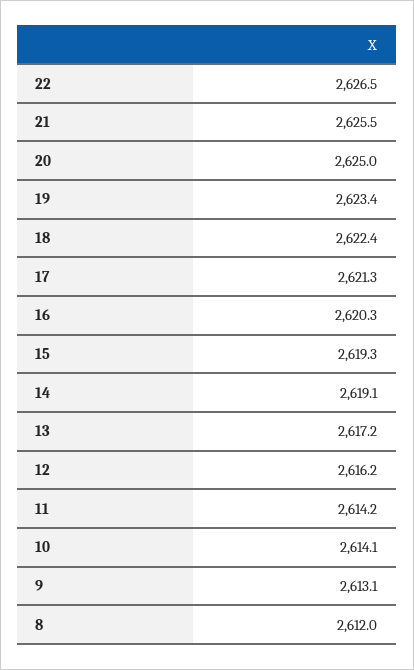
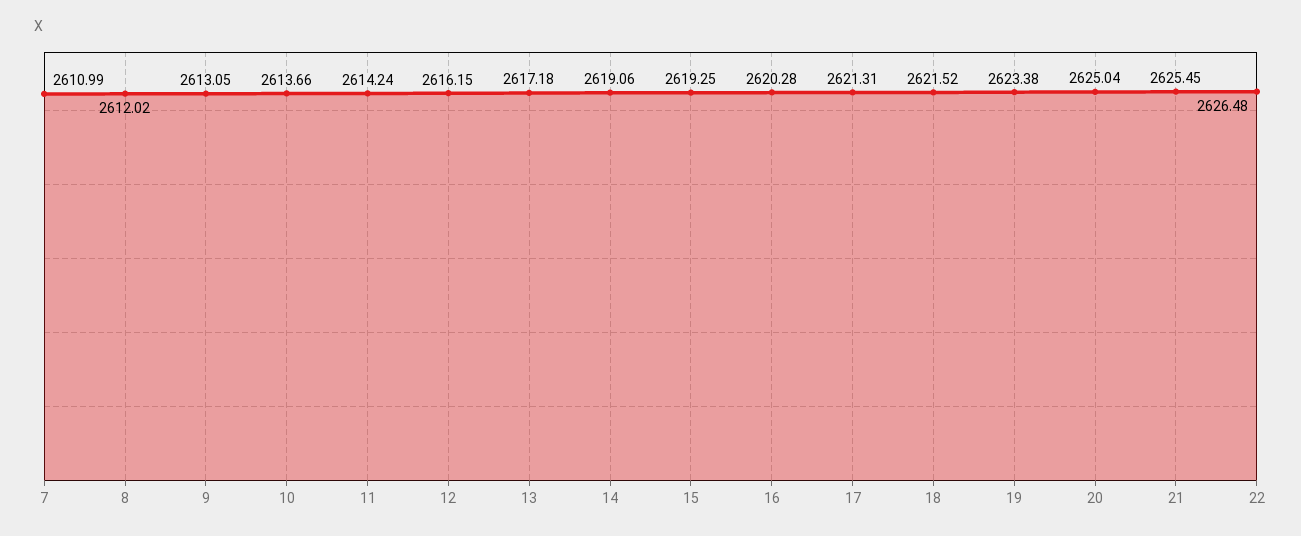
  {
    "22": 2626.48,
    "21": 2625.45,
    "20": 2625.04,
    "19": 2623.38,
-   "18": 2622.4,
+   "18": 2621.52,
    "17": 2621.31,
    "16": 2620.28,
    "15": 2619.25,
    "14": 2619.06,
    "13": 2617.18,
    "12": 2616.15,
    "11": 2614.24,
-   "10": 2614.1,
+   "10": 2613.66,
    "9": 2613.05,
-   "8": 2612.02
+   "8": 2612.02,
+   "7": 2610.99
  }

